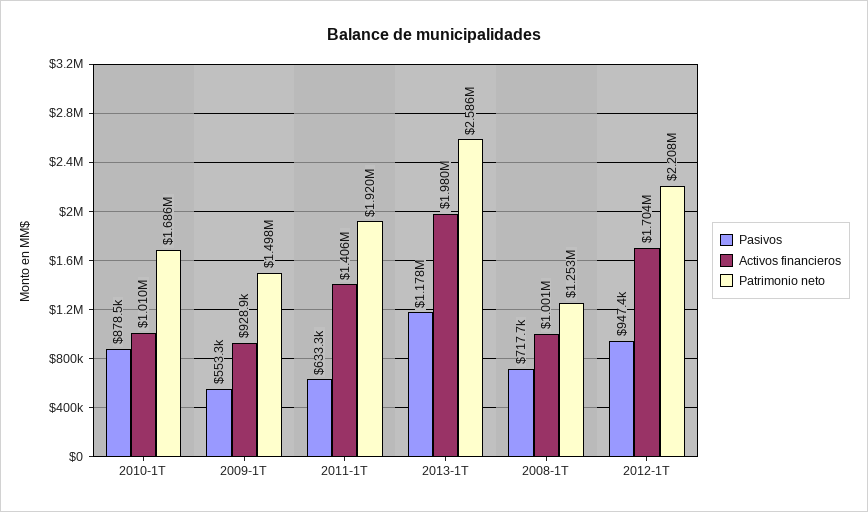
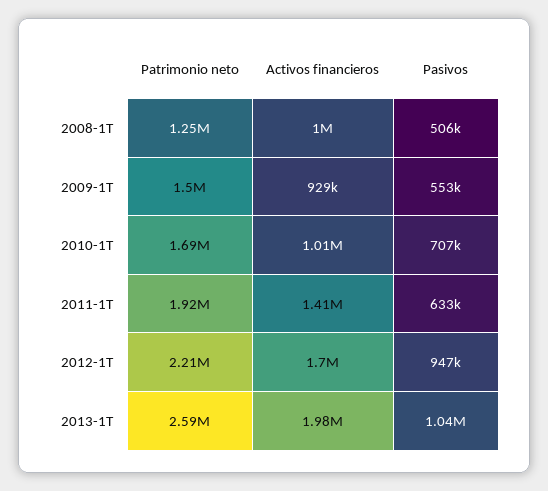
  {
    "Pasivos": {
-     "2010-1T": 878500,
+     "2010-1T": 707000,
      "2009-1T": 553300,
      "2011-1T": 633300,
-     "2013-1T": 1178000,
+     "2013-1T": 1040000,
-     "2008-1T": 717700,
+     "2008-1T": 506000,
      "2012-1T": 947400
    },
    "Activos financieros": {
      "2010-1T": 1010000,
      "2009-1T": 928900,
      "2011-1T": 1406000,
      "2013-1T": 1980000,
      "2008-1T": 1001000,
      "2012-1T": 1704000
    },
    "Patrimonio neto": {
      "2010-1T": 1686000,
      "2009-1T": 1498000,
      "2011-1T": 1920000,
      "2013-1T": 2586000,
      "2008-1T": 1253000,
      "2012-1T": 2208000
    }
  }

